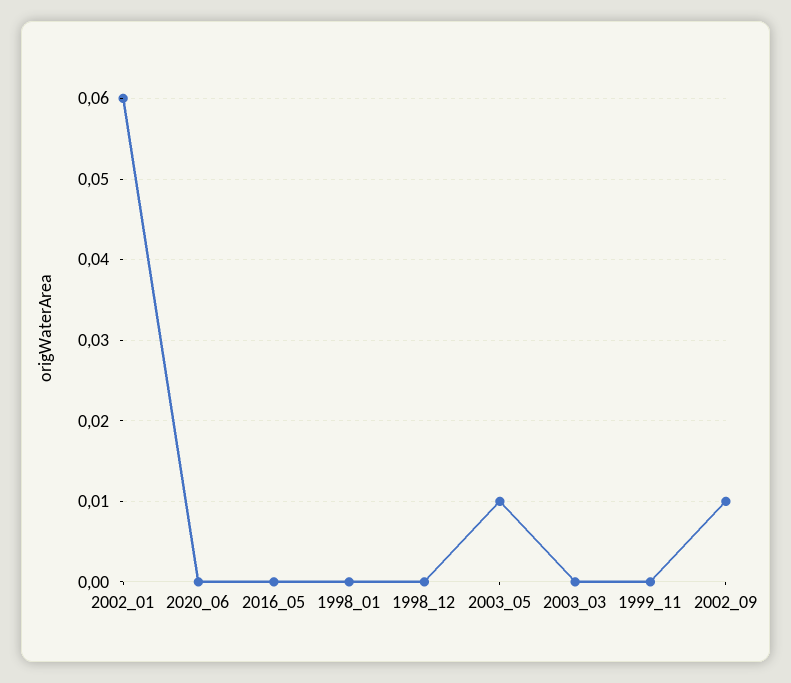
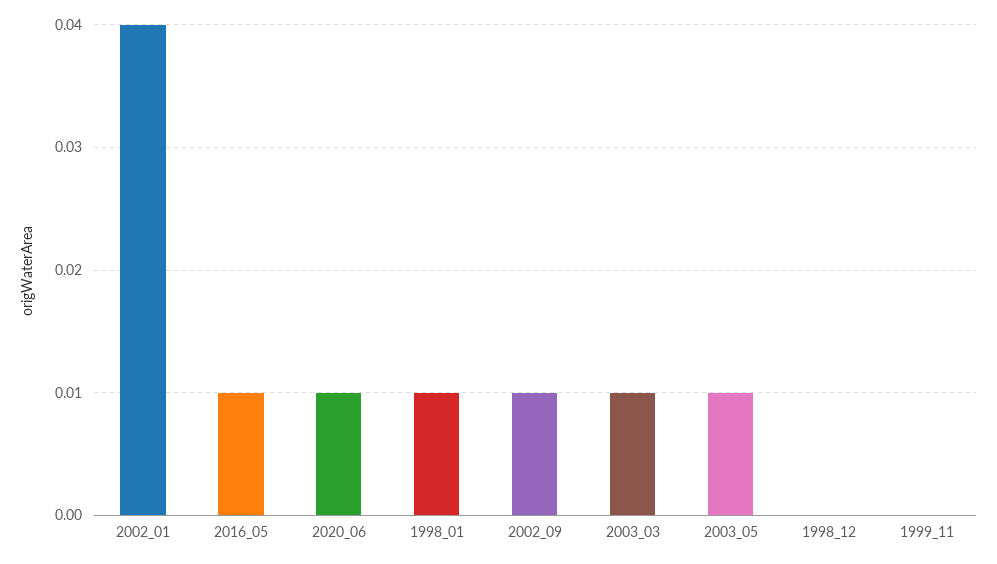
  {
-   "2002_01": 0.06,
+   "2002_01": 0.04,
-   "2020_06": 0,
+   "2020_06": 0.01,
-   "2016_05": 0,
+   "2016_05": 0.01,
-   "1998_01": 0,
+   "1998_01": 0.01,
    "1998_12": 0,
    "2003_05": 0.01,
-   "2003_03": 0,
+   "2003_03": 0.01,
    "1999_11": 0,
    "2002_09": 0.01
  }

